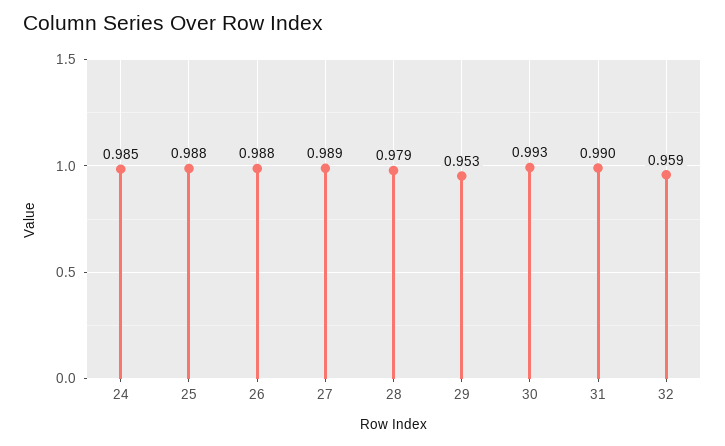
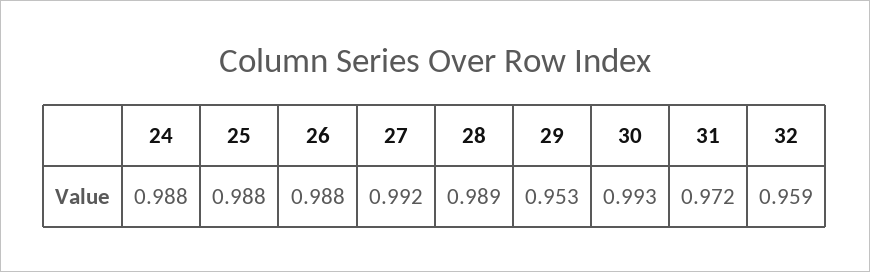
  {
-   "24": 0.985,
+   "24": 0.988,
    "25": 0.988,
    "26": 0.988,
-   "27": 0.989,
+   "27": 0.992,
-   "28": 0.979,
+   "28": 0.989,
    "29": 0.953,
    "30": 0.993,
-   "31": 0.99,
+   "31": 0.972,
    "32": 0.959
  }

